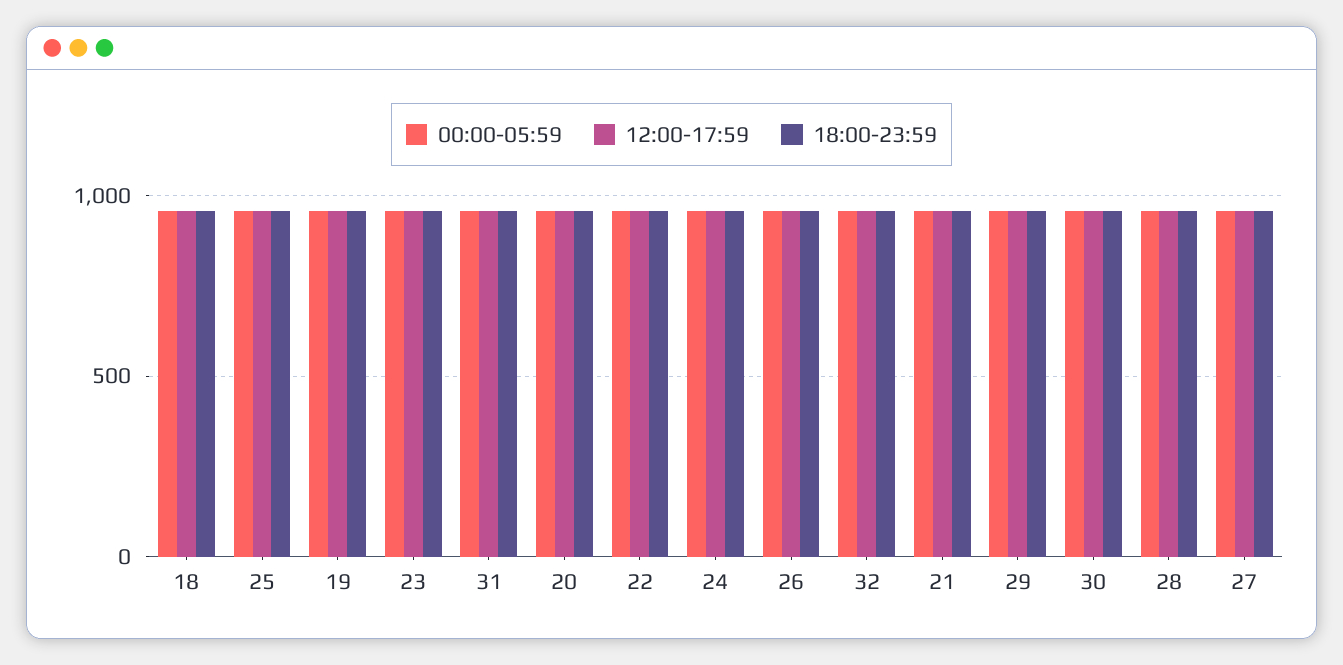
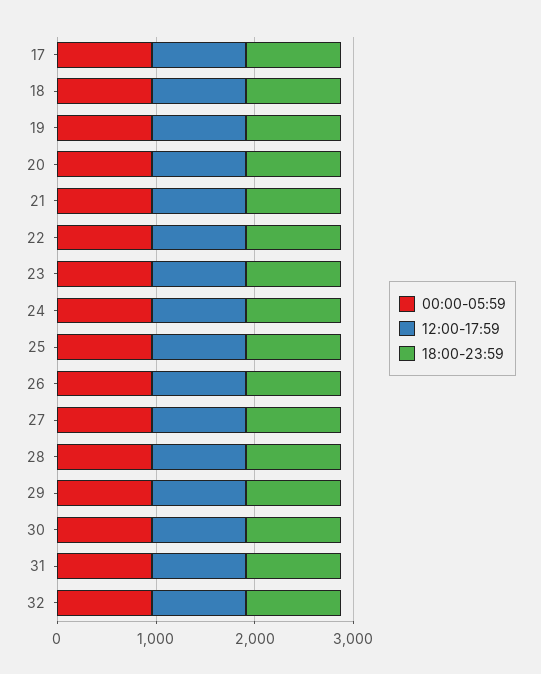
  {
    "00:00-05:59": {
      "18": 950,
      "25": 950,
      "19": 950,
      "23": 950,
      "31": 950,
      "20": 950,
      "22": 950,
      "24": 950,
      "26": 950,
      "32": 950,
      "21": 950,
      "29": 950,
      "30": 950,
      "28": 950,
-     "27": 950
+     "27": 950,
+     "17": 1000
    },
    "12:00-17:59": {
      "18": 950,
      "25": 950,
      "19": 950,
      "23": 950,
      "31": 950,
      "20": 950,
      "22": 950,
      "24": 950,
      "26": 950,
      "32": 950,
      "21": 950,
      "29": 950,
      "30": 950,
      "28": 950,
-     "27": 950
+     "27": 950,
+     "17": 1000
    },
    "18:00-23:59": {
      "18": 950,
      "25": 950,
      "19": 950,
      "23": 950,
      "31": 950,
      "20": 950,
      "22": 950,
      "24": 950,
      "26": 950,
      "32": 950,
      "21": 950,
      "29": 950,
      "30": 950,
      "28": 950,
-     "27": 950
+     "27": 950,
+     "17": 1000
    }
  }

